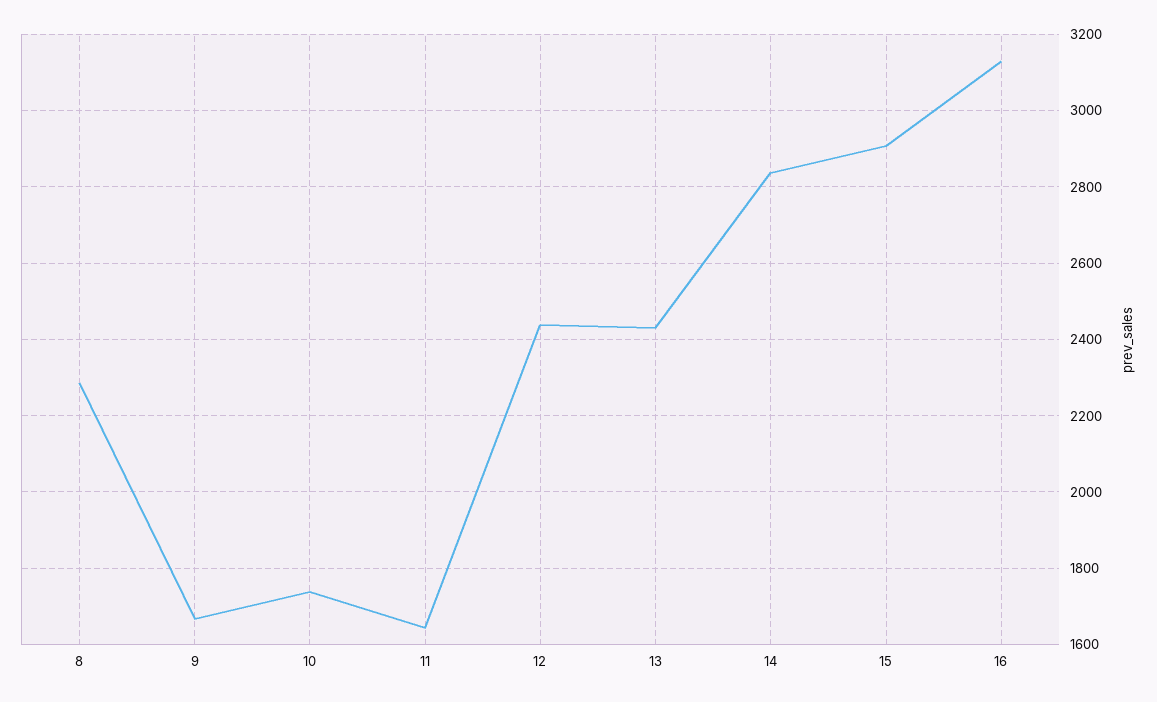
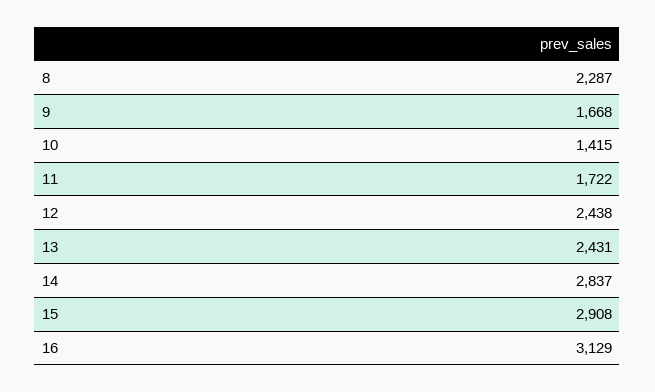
  {
    "8": 2287,
    "9": 1668,
-   "10": 1740,
+   "10": 1415,
-   "11": 1640,
+   "11": 1722,
    "12": 2438,
    "13": 2431,
    "14": 2837,
    "15": 2908,
    "16": 3129
  }

